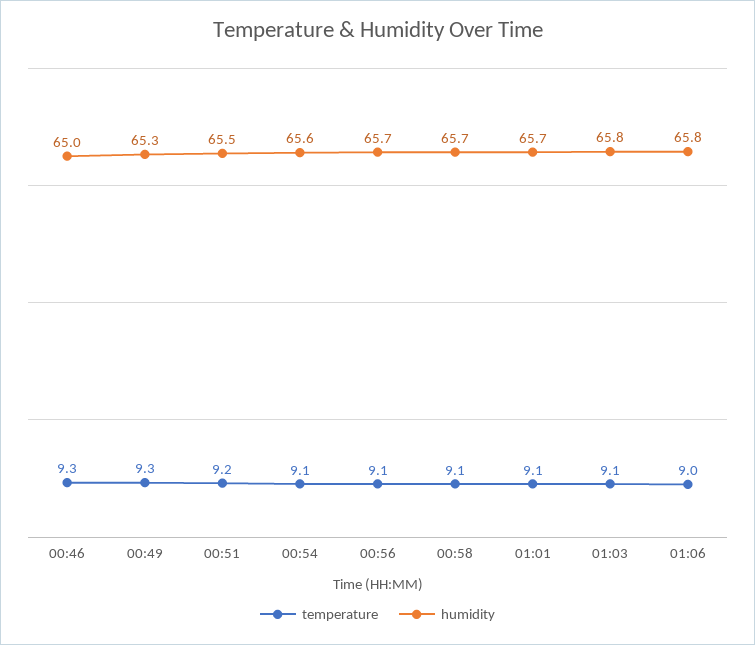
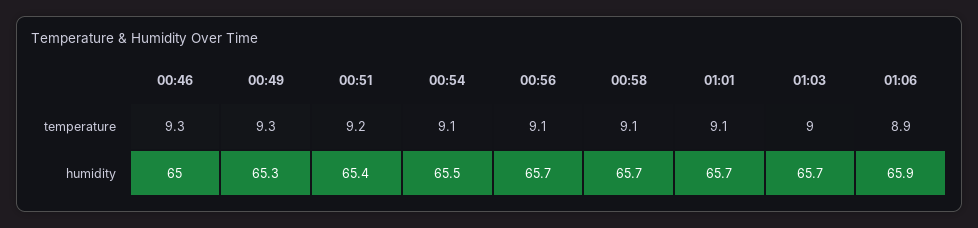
  {
    "temperature": {
      "00:46": 9.3,
      "00:49": 9.3,
      "00:51": 9.2,
      "00:54": 9.1,
      "00:56": 9.1,
      "00:58": 9.1,
      "01:01": 9.1,
-     "01:03": 9.1,
+     "01:03": 9,
-     "01:06": 9
+     "01:06": 8.9
    },
    "humidity": {
      "00:46": 65,
      "00:49": 65.3,
-     "00:51": 65.5,
+     "00:51": 65.4,
-     "00:54": 65.6,
+     "00:54": 65.5,
      "00:56": 65.7,
      "00:58": 65.7,
      "01:01": 65.7,
-     "01:03": 65.8,
+     "01:03": 65.7,
-     "01:06": 65.8
+     "01:06": 65.9
    }
  }

